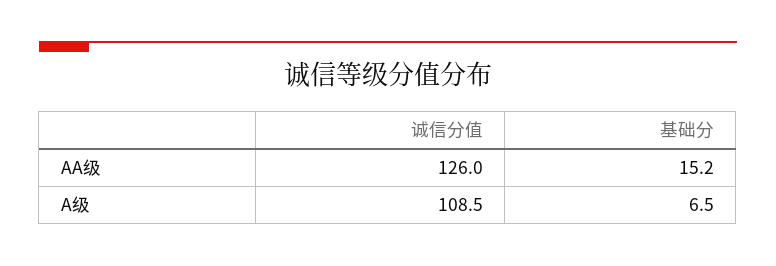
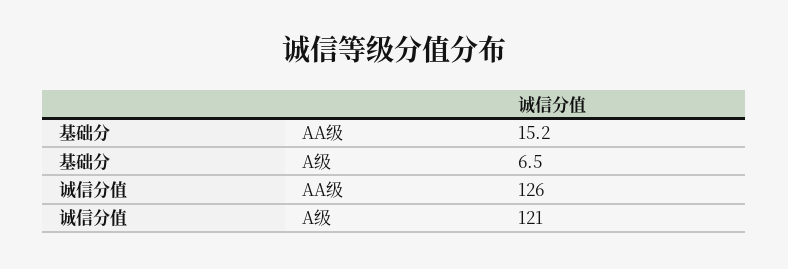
  {
    "诚信分值": {
      "AA级": 126,
-     "A级": 108.5
+     "A级": 121
    },
    "基础分": {
      "AA级": 15.2,
      "A级": 6.5
    }
  }

